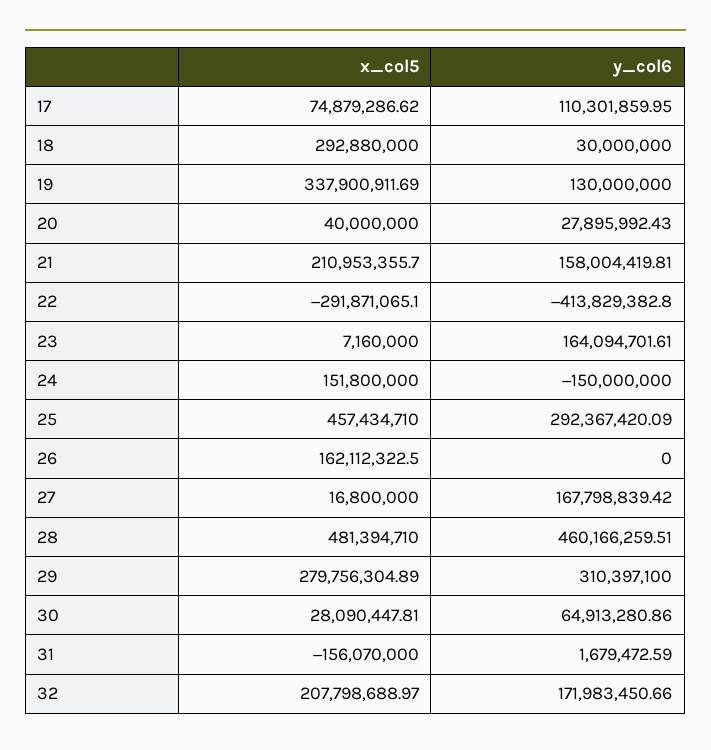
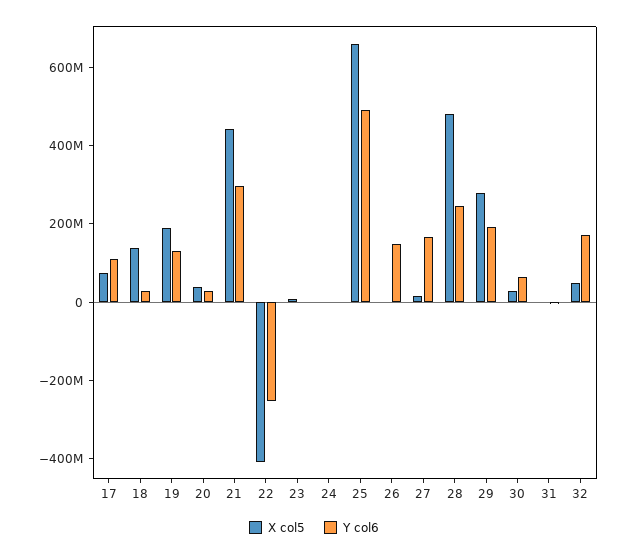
  {
    "x_col5": {
      "17": 74879286.62,
-     "18": 292880000,
+     "18": 150000000,
-     "19": 337900911.69,
+     "19": 200000000,
      "20": 40000000,
-     "21": 210953355.7,
+     "21": 450000000,
-     "22": -291871065.1,
+     "22": -400000000,
      "23": 7160000,
-     "24": 151800000,
+     "24": 0,
-     "25": 457434710,
+     "25": 650000000,
-     "26": 162112322.5,
+     "26": 0,
      "27": 16800000,
      "28": 481394710,
      "29": 279756304.89,
      "30": 28090447.81,
-     "31": -156070000,
+     "31": 0,
-     "32": 207798688.97
+     "32": 50000000
    },
    "y_col6": {
      "17": 110301859.95,
      "18": 30000000,
      "19": 130000000,
      "20": 27895992.43,
-     "21": 158004419.81,
+     "21": 300000000,
-     "22": -413829382.8,
+     "22": -250000000,
-     "23": 164094701.61,
+     "23": 0,
-     "24": -150000000,
+     "24": 0,
-     "25": 292367420.09,
+     "25": 500000000,
-     "26": 0,
+     "26": 150000000,
      "27": 167798839.42,
-     "28": 460166259.51,
+     "28": 250000000,
-     "29": 310397100,
+     "29": 200000000,
      "30": 64913280.86,
      "31": 1679472.59,
      "32": 171983450.66
    }
  }

